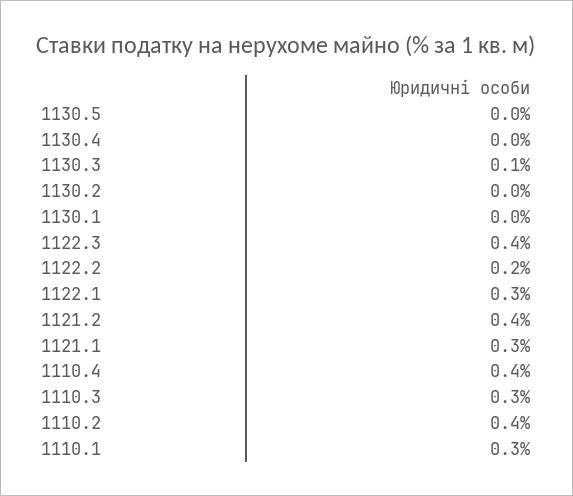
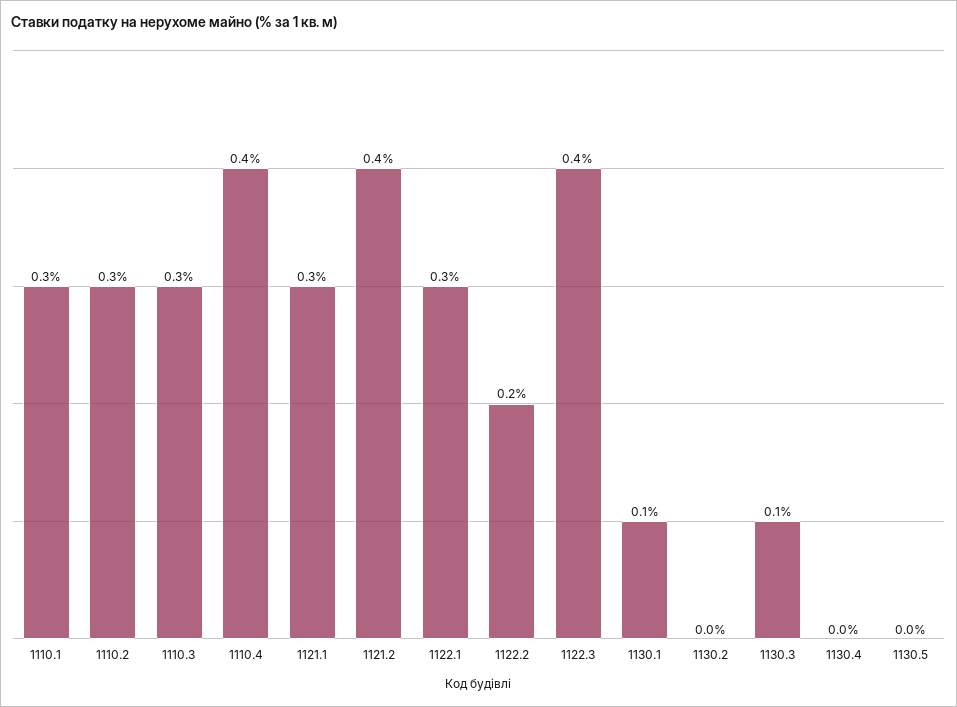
  {
    "1130.5": 0,
    "1130.4": 0,
    "1130.3": 0.1,
    "1130.2": 0,
-   "1130.1": 0,
+   "1130.1": 0.1,
    "1122.3": 0.4,
    "1122.2": 0.2,
    "1122.1": 0.3,
    "1121.2": 0.4,
    "1121.1": 0.3,
    "1110.4": 0.4,
    "1110.3": 0.3,
-   "1110.2": 0.4,
+   "1110.2": 0.3,
    "1110.1": 0.3
  }

